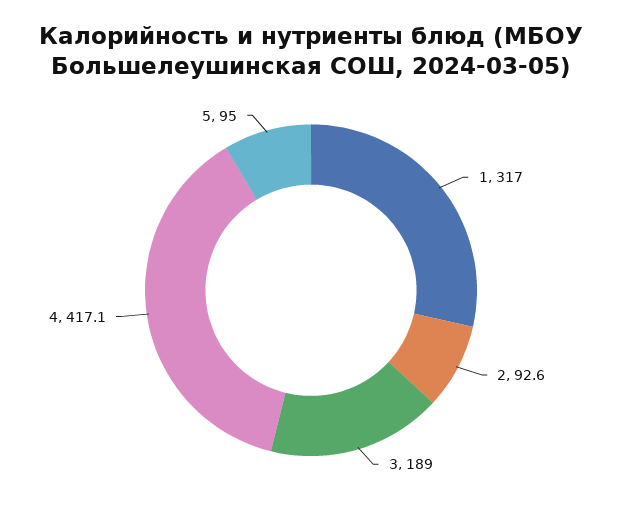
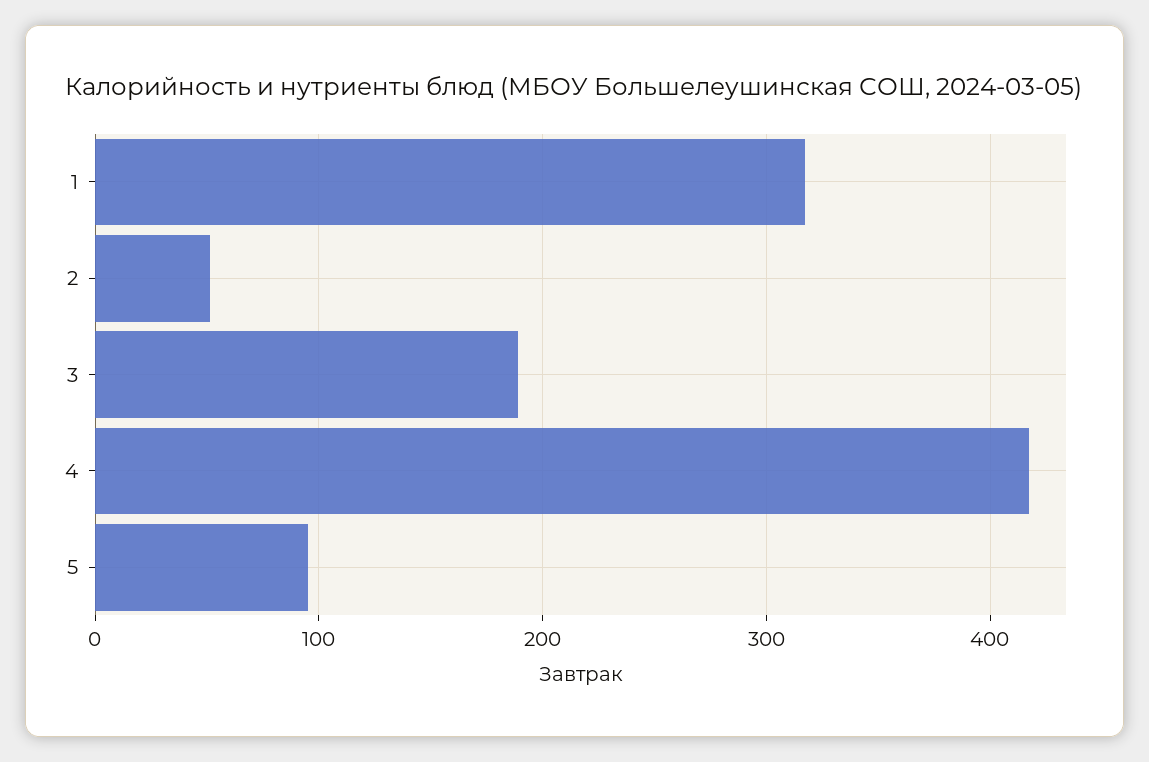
  {
    "1": 317,
-   "2": 92.6,
+   "2": 50,
    "3": 189,
    "4": 417.1,
    "5": 95
  }

